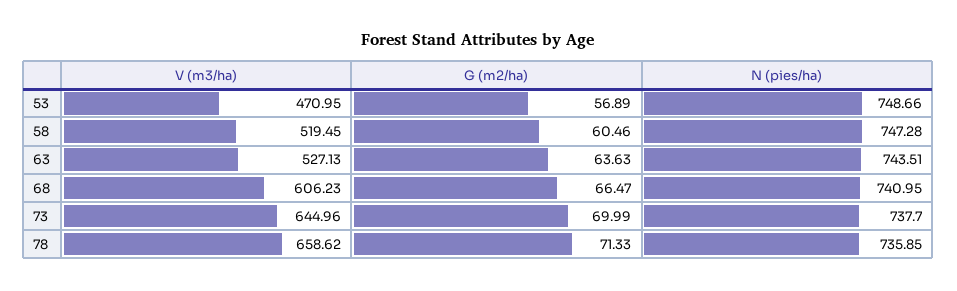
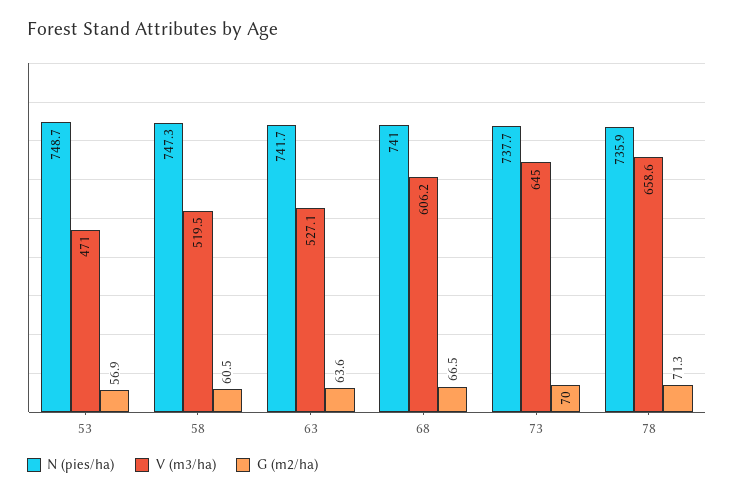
  {
    "V (m3/ha)": {
      "53": 470.95,
      "58": 519.45,
      "63": 527.13,
      "68": 606.23,
      "73": 644.96,
      "78": 658.62
    },
    "G (m2/ha)": {
      "53": 56.89,
      "58": 60.46,
      "63": 63.63,
      "68": 66.47,
      "73": 69.99,
      "78": 71.33
    },
    "N (pies/ha)": {
      "53": 748.66,
      "58": 747.28,
-     "63": 743.51,
+     "63": 741.7,
      "68": 740.95,
      "73": 737.7,
      "78": 735.85
    }
  }

